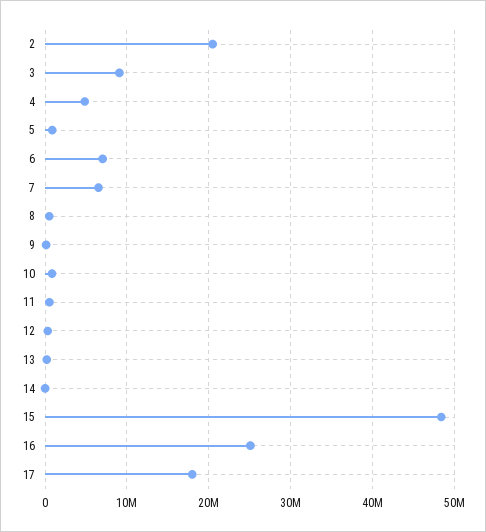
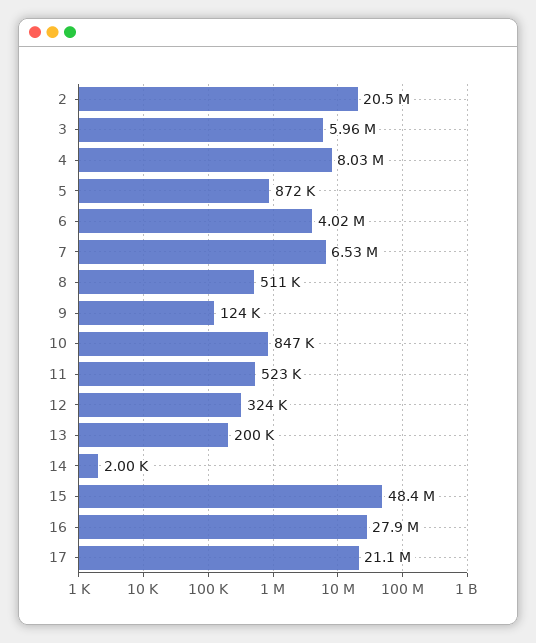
  {
    "2": 20500000,
-   "3": 9000000,
+   "3": 5960000,
-   "4": 5000000,
+   "4": 8030000,
    "5": 872000,
-   "6": 7000000,
+   "6": 4020000,
    "7": 6530000,
    "8": 511000,
    "9": 124000,
    "10": 847000,
    "11": 523000,
    "12": 324000,
    "13": 200000,
    "14": 2000,
    "15": 48400000,
-   "16": 25000000,
+   "16": 27900000,
-   "17": 18000000
+   "17": 21100000
  }

